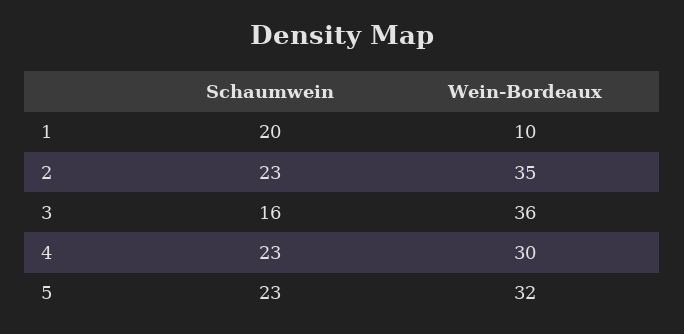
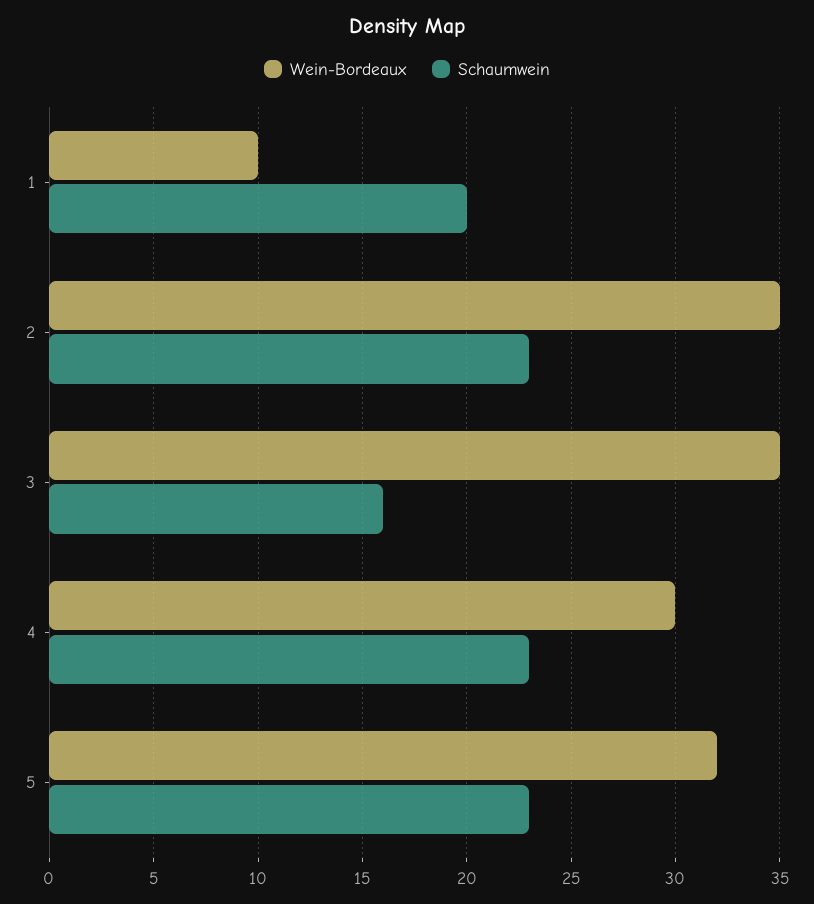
  {
    "Schaumwein": {
      "1": 20,
      "2": 23,
      "3": 16,
      "4": 23,
      "5": 23
    },
    "Wein-Bordeaux": {
      "1": 10,
      "2": 35,
-     "3": 36,
+     "3": 35,
      "4": 30,
      "5": 32
    }
  }

